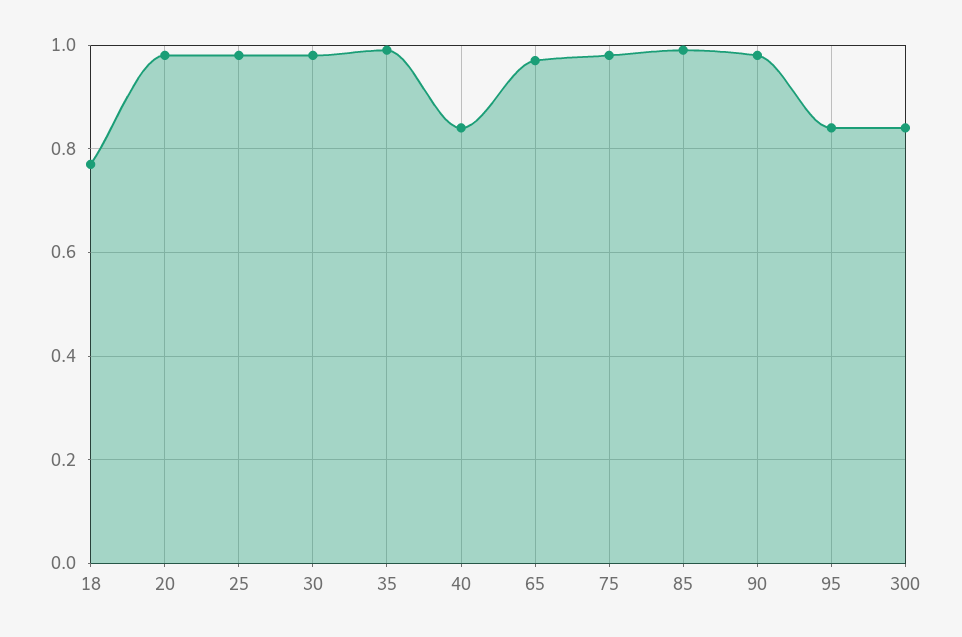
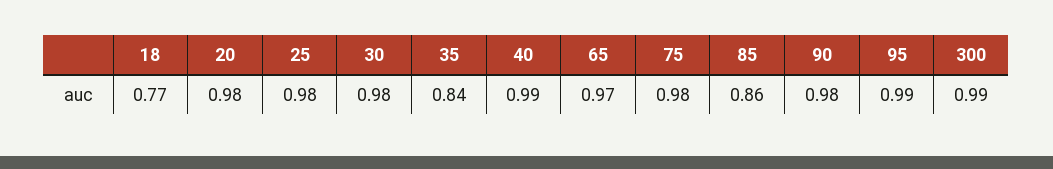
  {
    "18": 0.77,
    "20": 0.98,
    "25": 0.98,
    "30": 0.98,
-   "35": 1,
+   "35": 0.84,
-   "40": 0.85,
+   "40": 0.99,
    "65": 0.97,
    "75": 0.98,
-   "85": 1,
+   "85": 0.86,
    "90": 0.98,
-   "95": 0.85,
+   "95": 0.99,
-   "300": 0.85
+   "300": 0.99
  }

